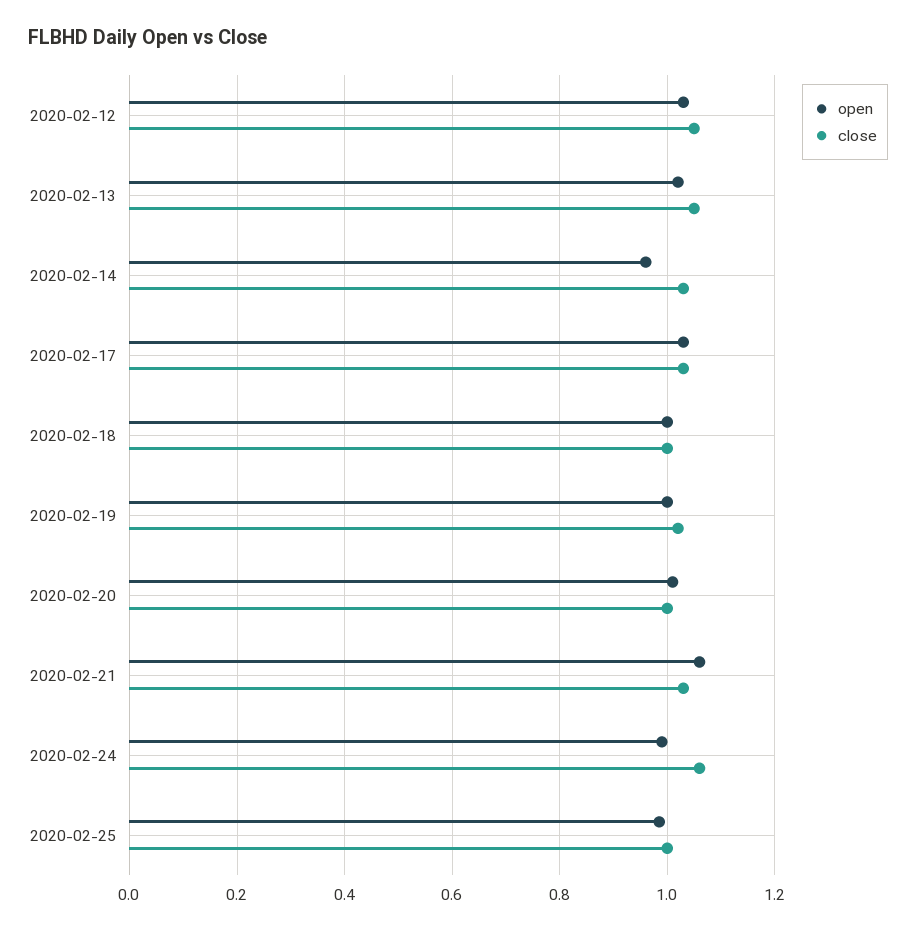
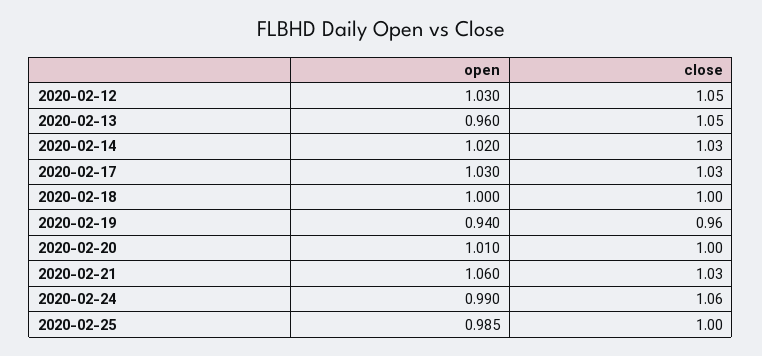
  {
    "open": {
      "2020-02-12": 1.03,
-     "2020-02-13": 1.02,
+     "2020-02-13": 0.96,
-     "2020-02-14": 0.96,
+     "2020-02-14": 1.02,
      "2020-02-17": 1.03,
      "2020-02-18": 1,
-     "2020-02-19": 1,
+     "2020-02-19": 0.94,
      "2020-02-20": 1.01,
      "2020-02-21": 1.06,
      "2020-02-24": 0.99,
      "2020-02-25": 0.985
    },
    "close": {
      "2020-02-12": 1.05,
      "2020-02-13": 1.05,
      "2020-02-14": 1.03,
      "2020-02-17": 1.03,
      "2020-02-18": 1,
-     "2020-02-19": 1.02,
+     "2020-02-19": 0.96,
      "2020-02-20": 1,
      "2020-02-21": 1.03,
      "2020-02-24": 1.06,
      "2020-02-25": 1
    }
  }

